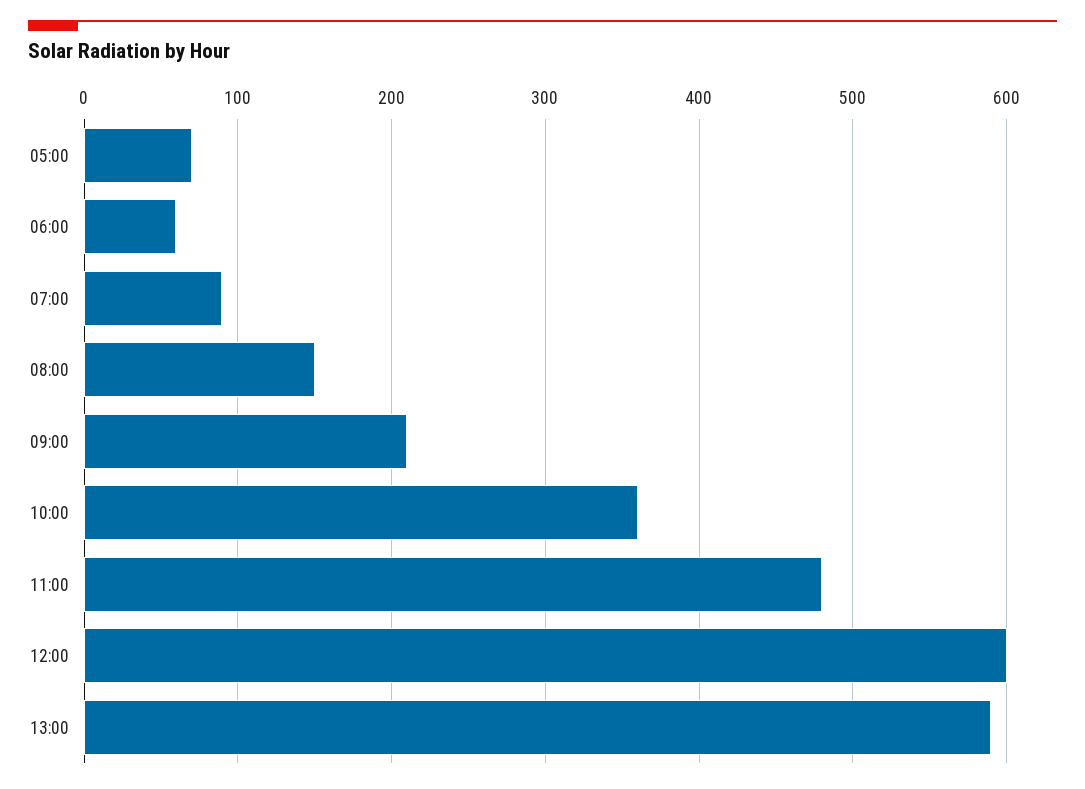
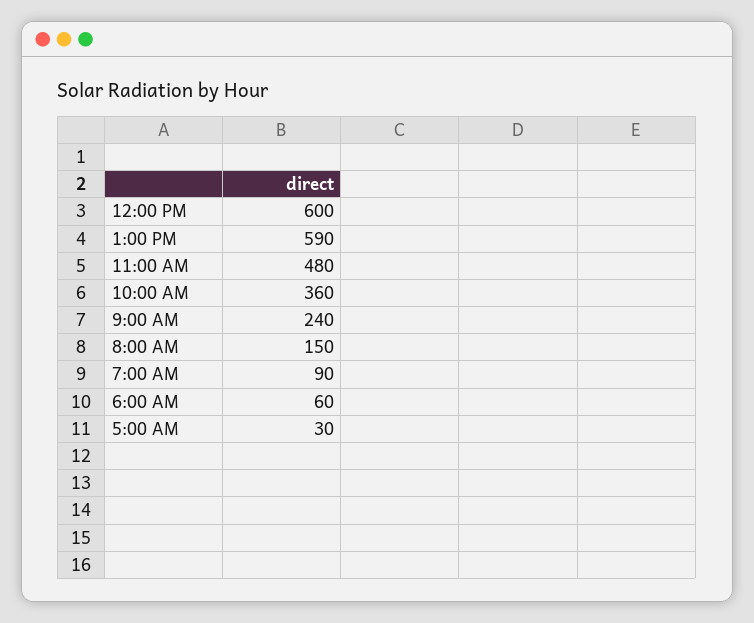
  {
-   "05:00": 70,
+   "05:00": 30,
    "06:00": 60,
    "07:00": 90,
    "08:00": 150,
-   "09:00": 210,
+   "09:00": 240,
    "10:00": 360,
    "11:00": 480,
    "12:00": 600,
    "13:00": 590
  }

